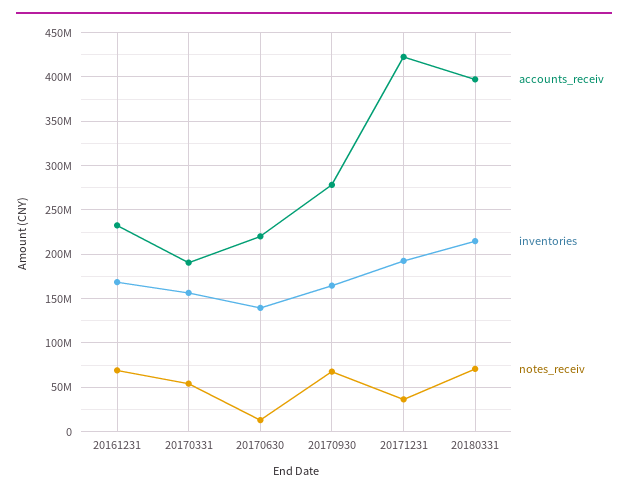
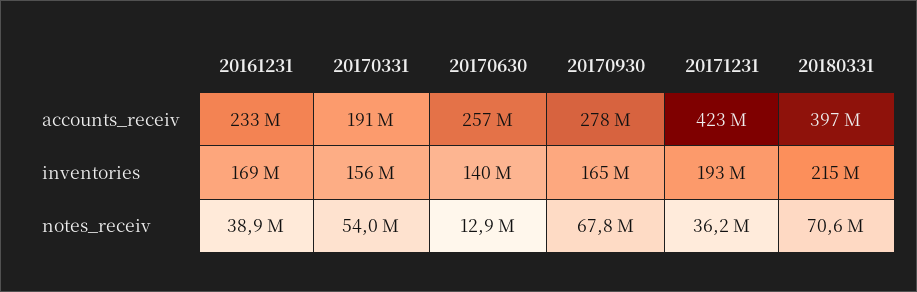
  {
    "accounts_receiv": {
      "20161231": 233000000,
      "20170331": 191000000,
-     "20170630": 220000000,
+     "20170630": 257000000,
      "20170930": 278000000,
      "20171231": 423000000,
      "20180331": 397000000
    },
    "inventories": {
      "20161231": 169000000,
      "20170331": 156000000,
      "20170630": 140000000,
      "20170930": 165000000,
      "20171231": 193000000,
      "20180331": 215000000
    },
    "notes_receiv": {
-     "20161231": 70000000,
+     "20161231": 38900000,
      "20170331": 54000000,
      "20170630": 12900000,
      "20170930": 67800000,
      "20171231": 36200000,
      "20180331": 70600000
    }
  }

